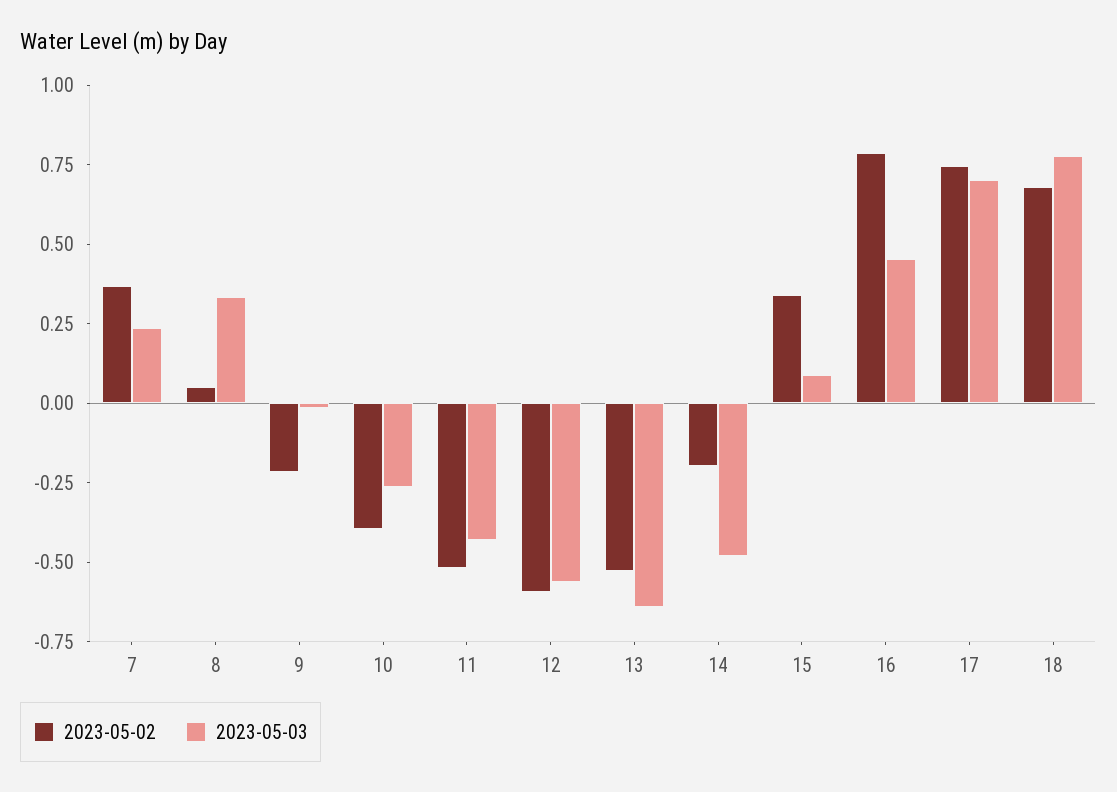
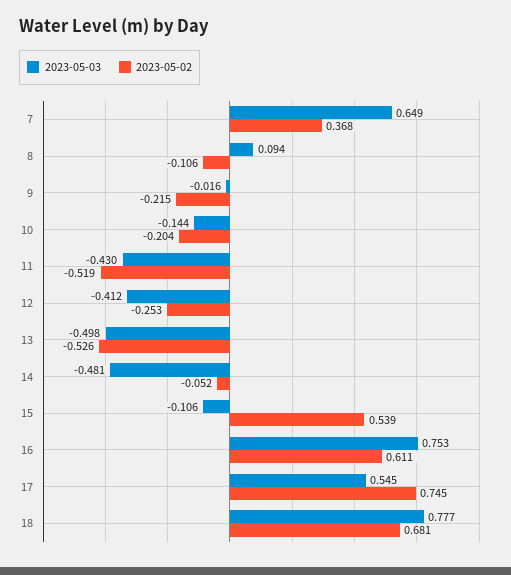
  {
    "2023-05-02": {
      "7": 0.368,
-     "8": 0.05,
+     "8": -0.106,
      "9": -0.215,
-     "10": -0.4,
+     "10": -0.204,
      "11": -0.519,
-     "12": -0.6,
+     "12": -0.253,
      "13": -0.526,
-     "14": -0.2,
+     "14": -0.052,
-     "15": 0.35,
+     "15": 0.539,
-     "16": 0.8,
+     "16": 0.611,
      "17": 0.745,
      "18": 0.681
    },
    "2023-05-03": {
-     "7": 0.25,
+     "7": 0.649,
-     "8": 0.35,
+     "8": 0.094,
      "9": -0.016,
-     "10": -0.25,
+     "10": -0.144,
      "11": -0.43,
-     "12": -0.55,
+     "12": -0.412,
-     "13": -0.65,
+     "13": -0.498,
      "14": -0.481,
-     "15": 0.1,
+     "15": -0.106,
-     "16": 0.45,
+     "16": 0.753,
-     "17": 0.7,
+     "17": 0.545,
      "18": 0.777
    }
  }

